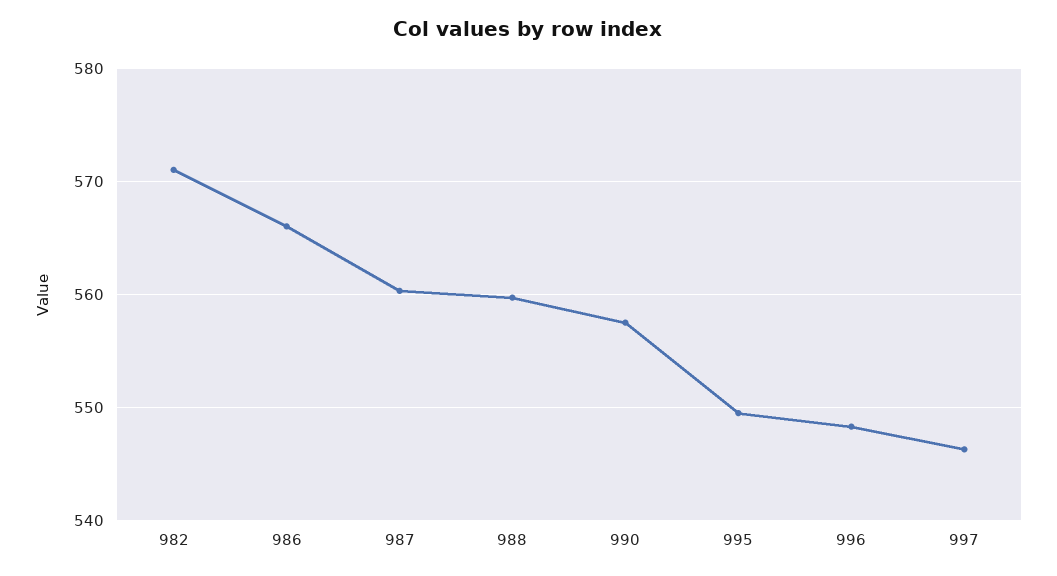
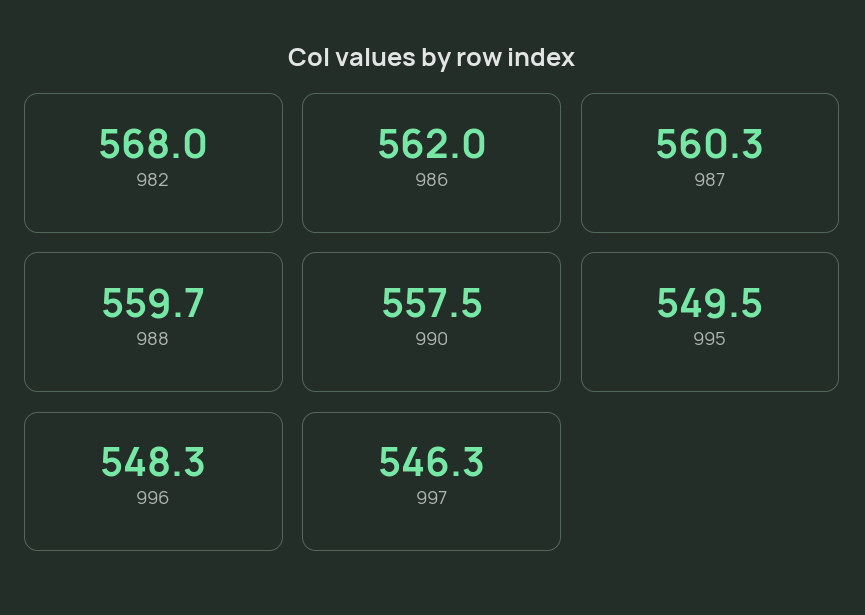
  {
-   "982": 571,
+   "982": 568,
-   "986": 566,
+   "986": 562,
    "987": 560.3,
    "988": 559.7,
    "990": 557.5,
    "995": 549.5,
    "996": 548.3,
    "997": 546.3
  }

